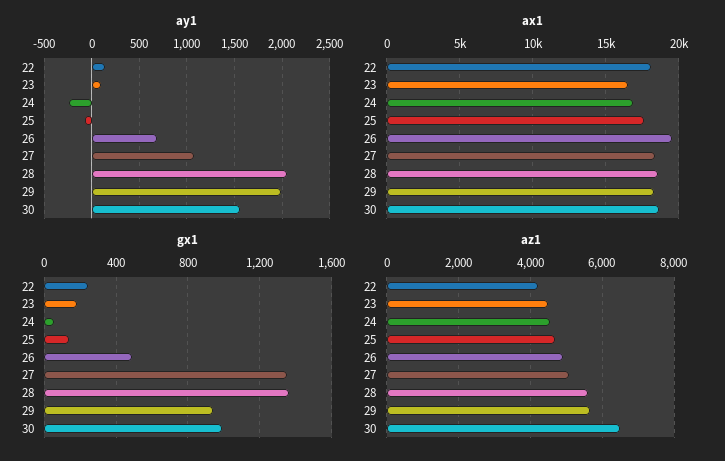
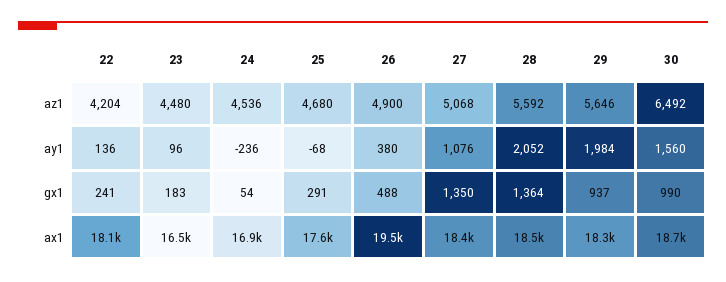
  {
    "ay1": {
      "22": 136,
      "23": 96,
      "24": -236,
      "25": -68,
-     "26": 700,
+     "26": 380,
      "27": 1076,
      "28": 2052,
      "29": 1984,
      "30": 1560
    },
    "ax1": {
      "22": 18100,
      "23": 16500,
      "24": 16900,
      "25": 17600,
      "26": 19500,
      "27": 18400,
      "28": 18500,
      "29": 18300,
      "30": 18700
    },
    "gx1": {
      "22": 241,
      "23": 183,
      "24": 54,
-     "25": 150,
+     "25": 291,
      "26": 488,
      "27": 1350,
      "28": 1364,
      "29": 937,
      "30": 990
    },
    "az1": {
      "22": 4204,
      "23": 4480,
      "24": 4536,
      "25": 4680,
      "26": 4900,
      "27": 5068,
      "28": 5592,
      "29": 5646,
      "30": 6492
    }
  }

